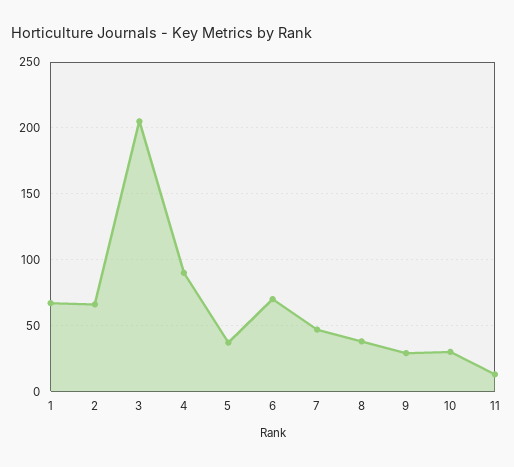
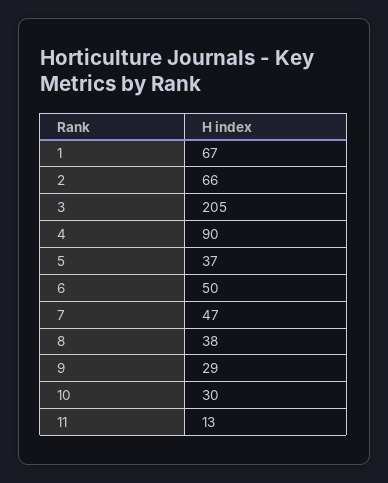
  {
    "1": 67,
    "2": 66,
    "3": 205,
    "4": 90,
    "5": 37,
-   "6": 70,
+   "6": 50,
    "7": 47,
    "8": 38,
    "9": 29,
    "10": 30,
    "11": 13
  }

